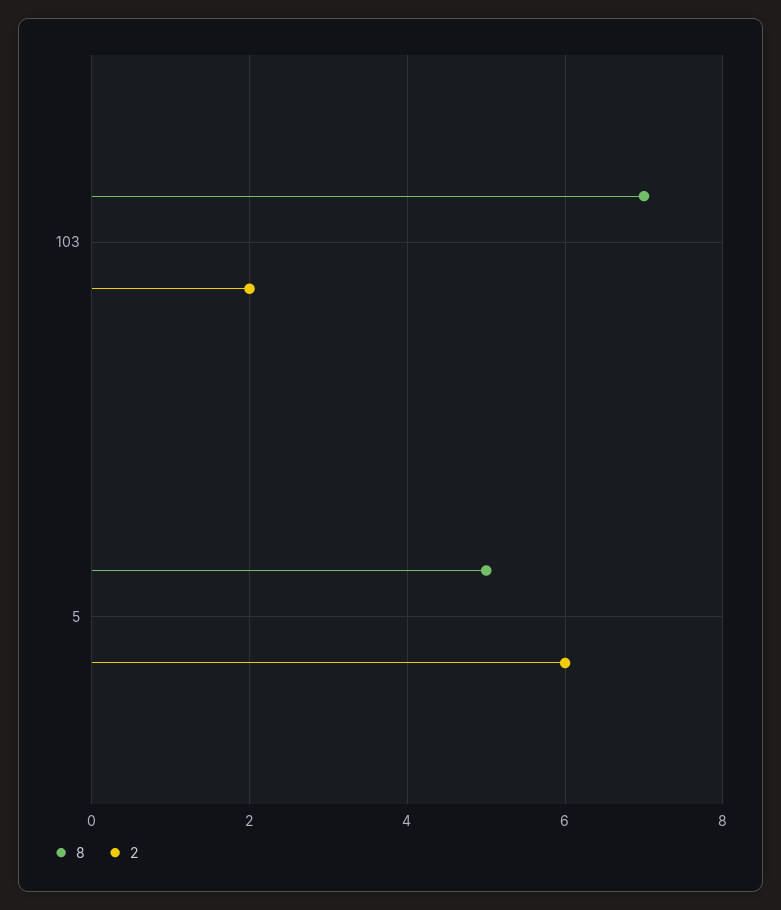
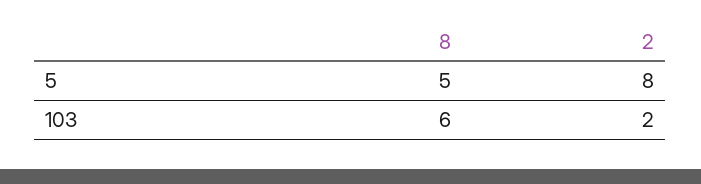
  {
    "8": {
-     "103": 7,
+     "103": 6,
      "5": 5
    },
    "2": {
      "103": 2,
-     "5": 6
+     "5": 8
    }
  }

